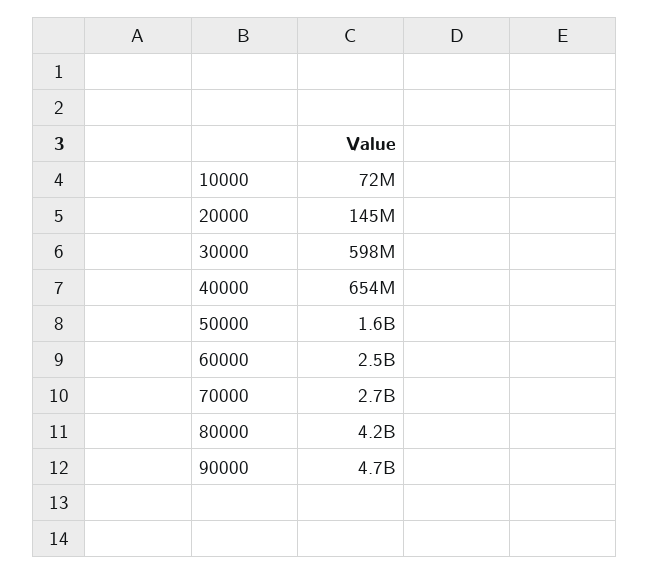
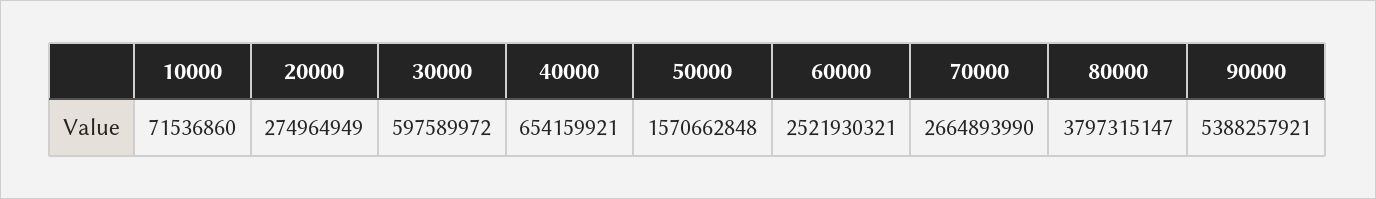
  {
    "10000": 71536860,
-   "20000": 145000000,
+   "20000": 274964949,
    "30000": 597589972,
    "40000": 654159921,
    "50000": 1570662848,
    "60000": 2521930321,
    "70000": 2664893990,
-   "80000": 4200000000,
+   "80000": 3797315147,
-   "90000": 4700000000
+   "90000": 5388257921
  }

